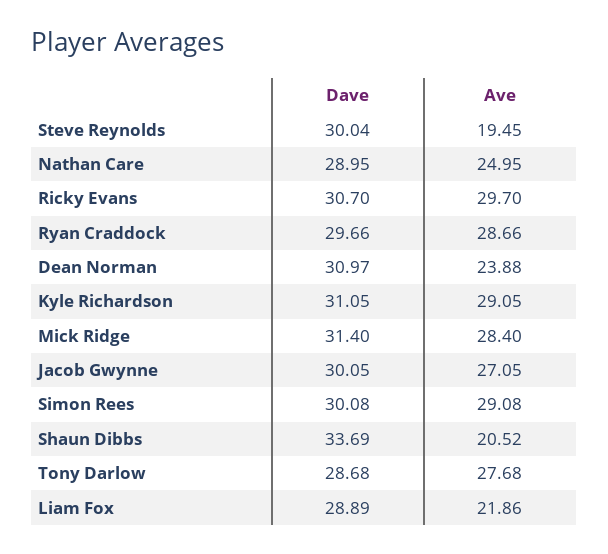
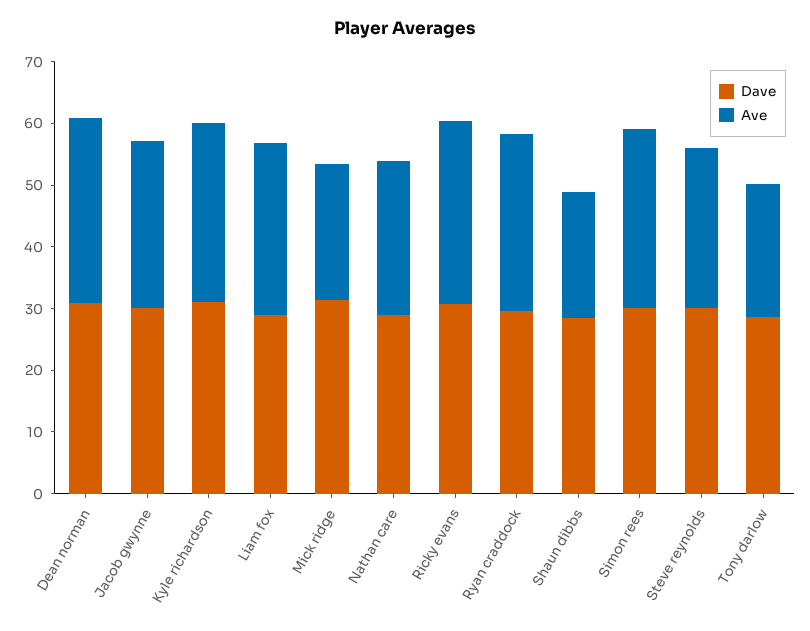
  {
    "Dave": {
      "Steve Reynolds": 30.04,
      "Nathan Care": 28.95,
      "Ricky Evans": 30.7,
      "Ryan Craddock": 29.66,
      "Dean Norman": 30.97,
      "Kyle Richardson": 31.05,
      "Mick Ridge": 31.4,
      "Jacob Gwynne": 30.05,
      "Simon Rees": 30.08,
-     "Shaun Dibbs": 33.69,
+     "Shaun Dibbs": 28,
      "Tony Darlow": 28.68,
      "Liam Fox": 28.89
    },
    "Ave": {
-     "Steve Reynolds": 19.45,
+     "Steve Reynolds": 26,
      "Nathan Care": 24.95,
      "Ricky Evans": 29.7,
      "Ryan Craddock": 28.66,
-     "Dean Norman": 23.88,
+     "Dean Norman": 30,
      "Kyle Richardson": 29.05,
-     "Mick Ridge": 28.4,
+     "Mick Ridge": 22,
      "Jacob Gwynne": 27.05,
      "Simon Rees": 29.08,
      "Shaun Dibbs": 20.52,
-     "Tony Darlow": 27.68,
+     "Tony Darlow": 22,
-     "Liam Fox": 21.86
+     "Liam Fox": 28
    }
  }

